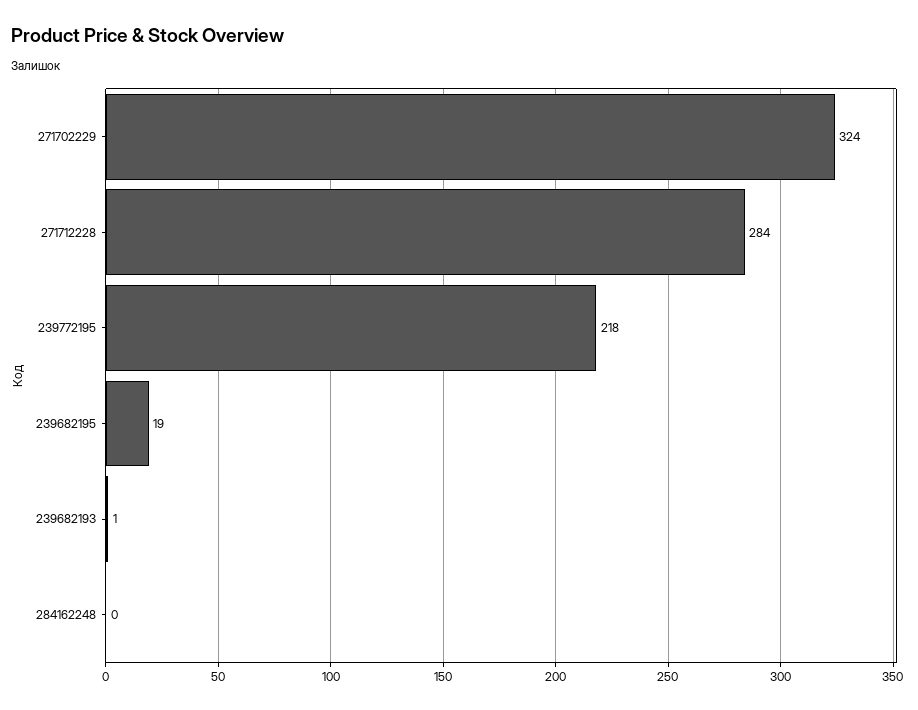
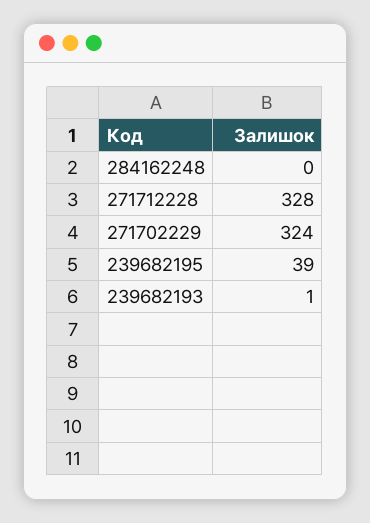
  {
    "271702229": 324,
-   "271712228": 284,
+   "271712228": 328,
-   "239772195": 218,
-   "239682195": 19,
+   "239682195": 39,
    "239682193": 1,
    "284162248": 0
  }

